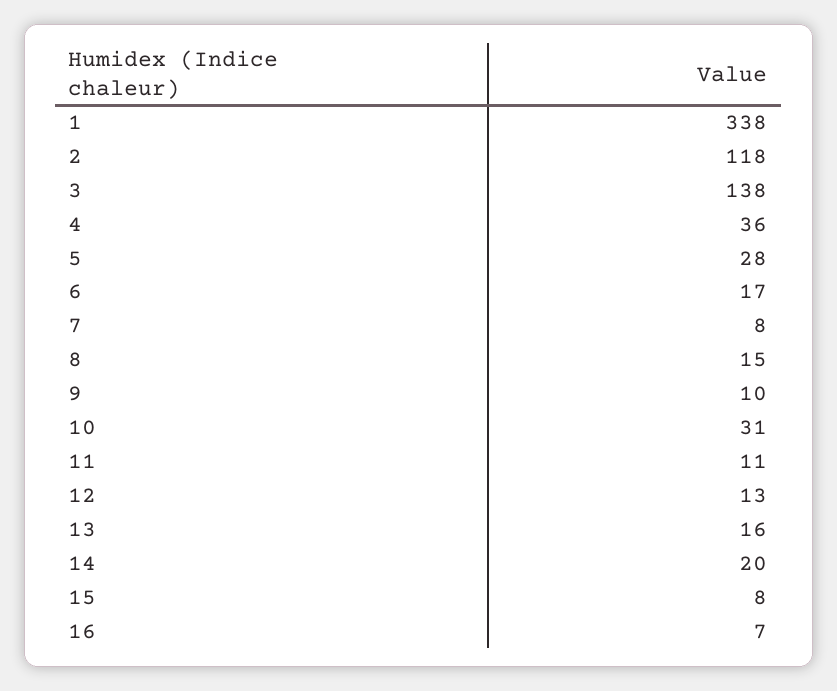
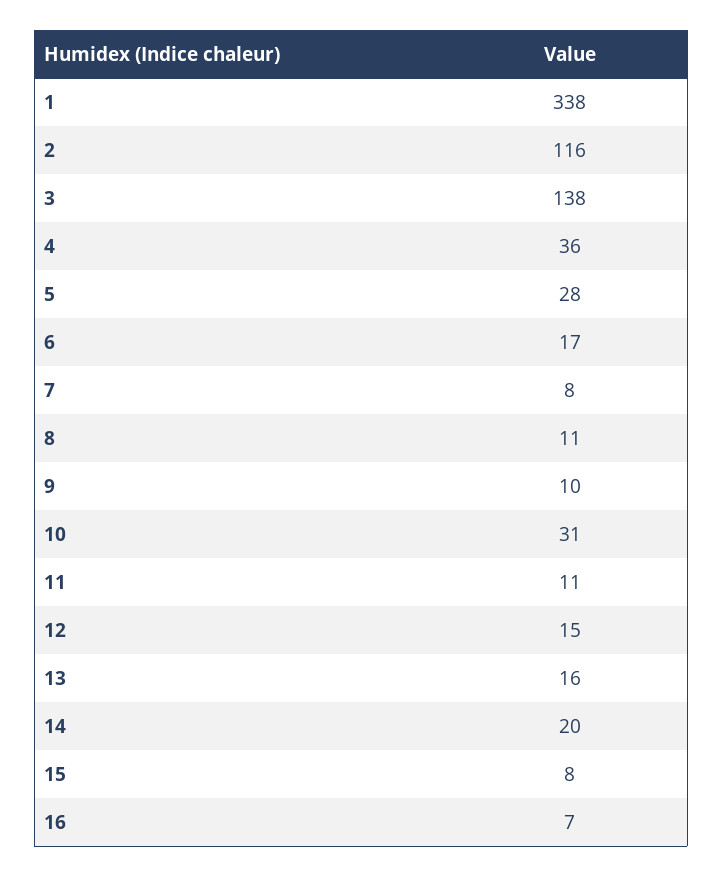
  {
    "1": 338,
-   "2": 118,
+   "2": 116,
    "3": 138,
    "4": 36,
    "5": 28,
    "6": 17,
    "7": 8,
-   "8": 15,
+   "8": 11,
    "9": 10,
    "10": 31,
    "11": 11,
-   "12": 13,
+   "12": 15,
    "13": 16,
    "14": 20,
    "15": 8,
    "16": 7
  }

